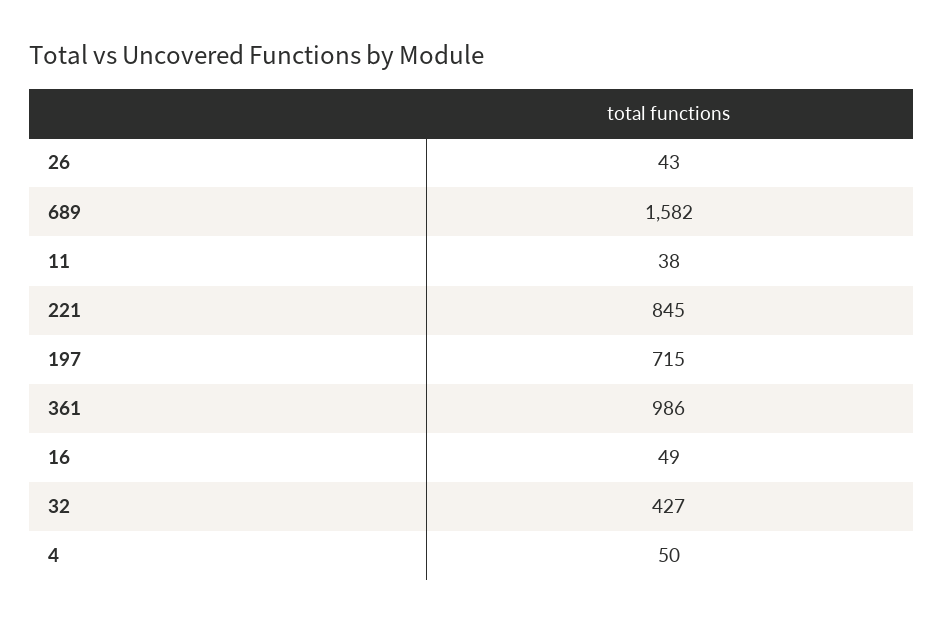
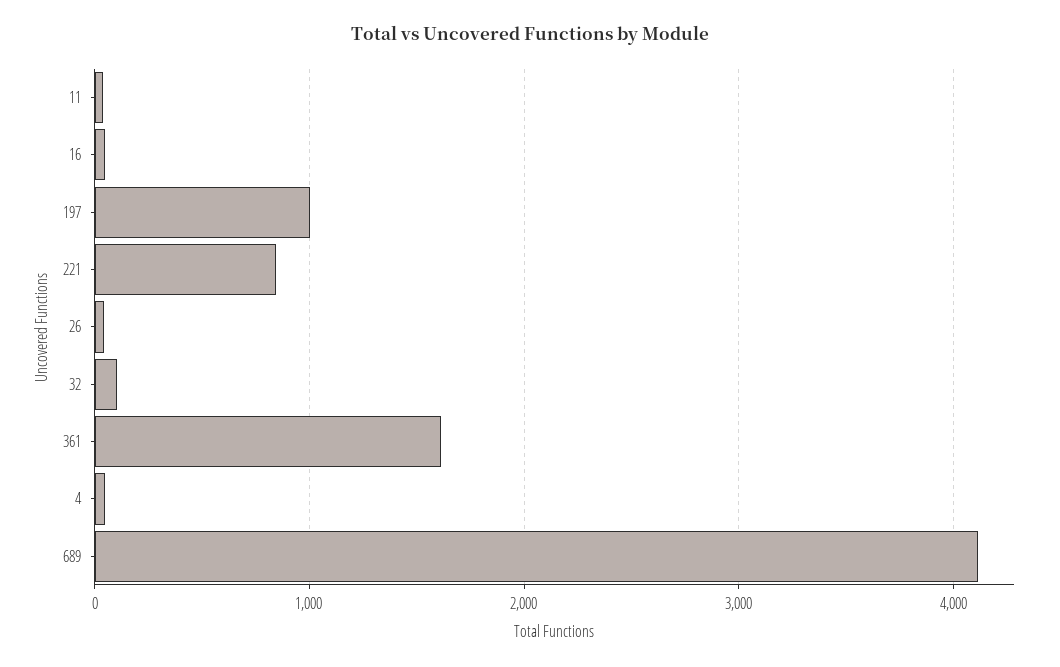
  {
    "26": 43,
-   "689": 1582,
+   "689": 4100,
    "11": 38,
    "221": 845,
-   "197": 715,
+   "197": 1000,
-   "361": 986,
+   "361": 1600,
    "16": 49,
-   "32": 427,
+   "32": 100,
    "4": 50
  }

